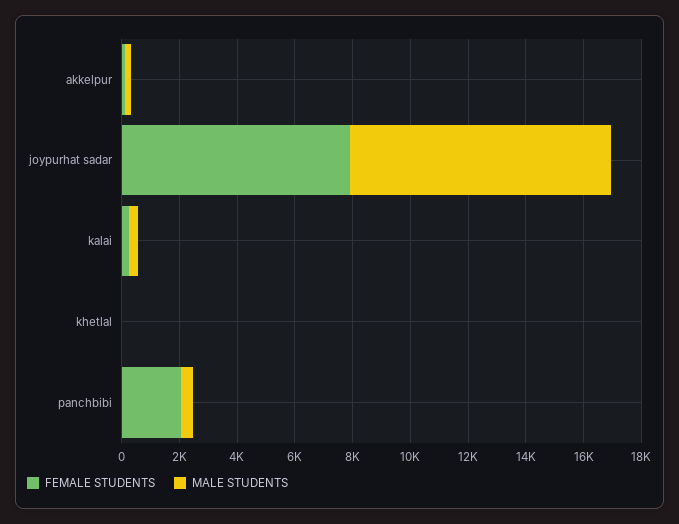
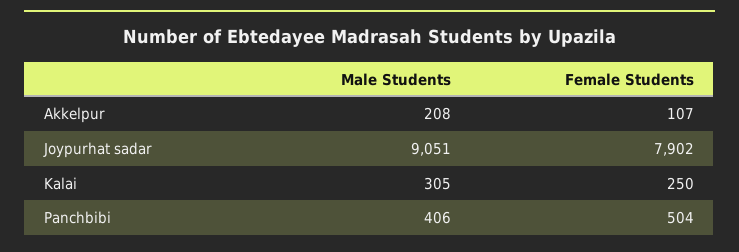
  {
    "FEMALE STUDENTS": {
      "akkelpur": 107,
      "joypurhat sadar": 7902,
      "kalai": 250,
-     "khetlal": 0,
-     "panchbibi": 2000
+     "panchbibi": 504
    },
    "MALE STUDENTS": {
      "akkelpur": 208,
      "joypurhat sadar": 9051,
      "kalai": 305,
-     "khetlal": 0,
      "panchbibi": 406
    }
  }

